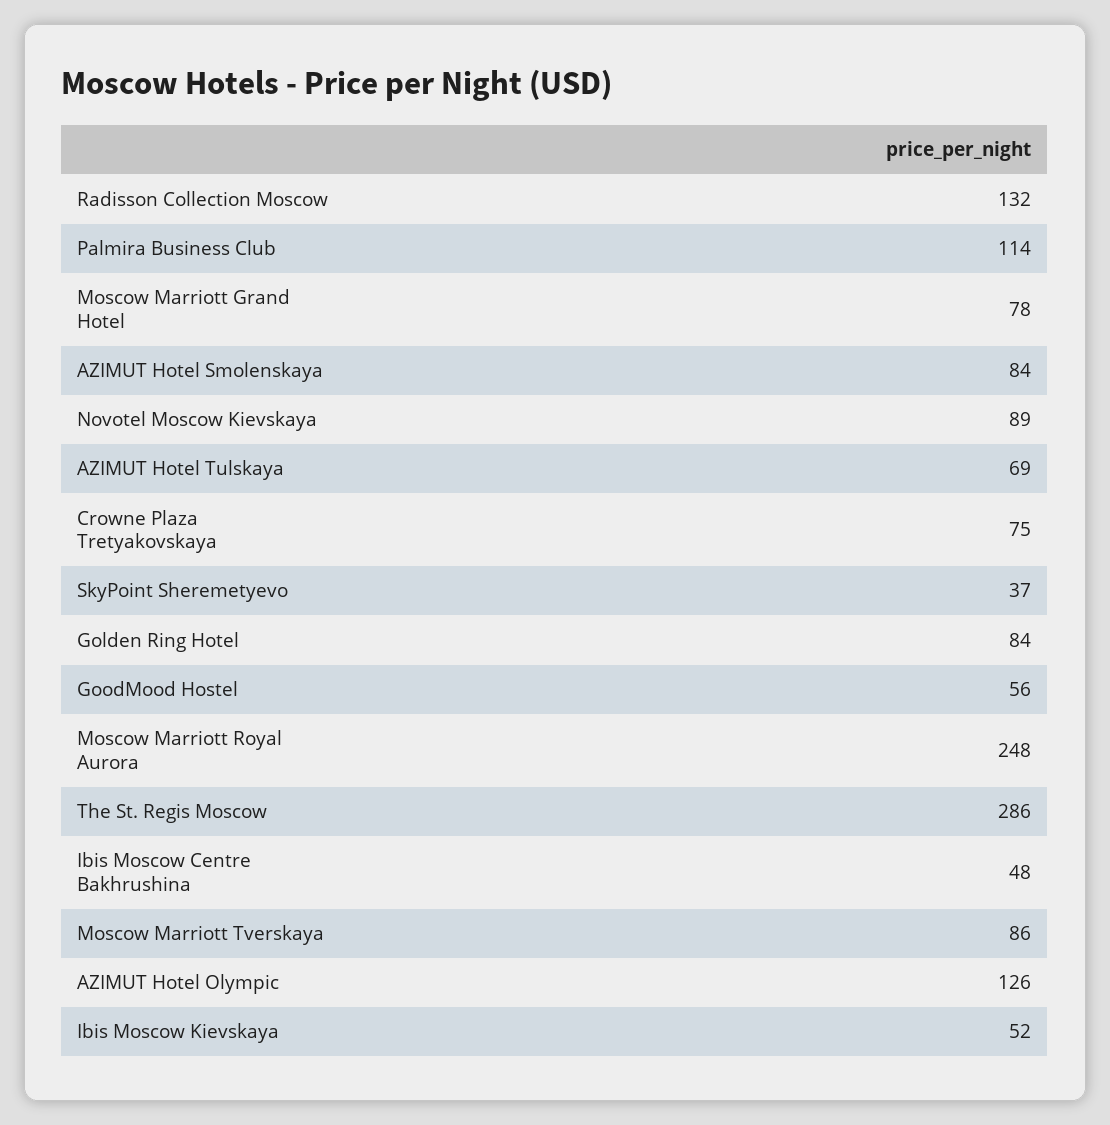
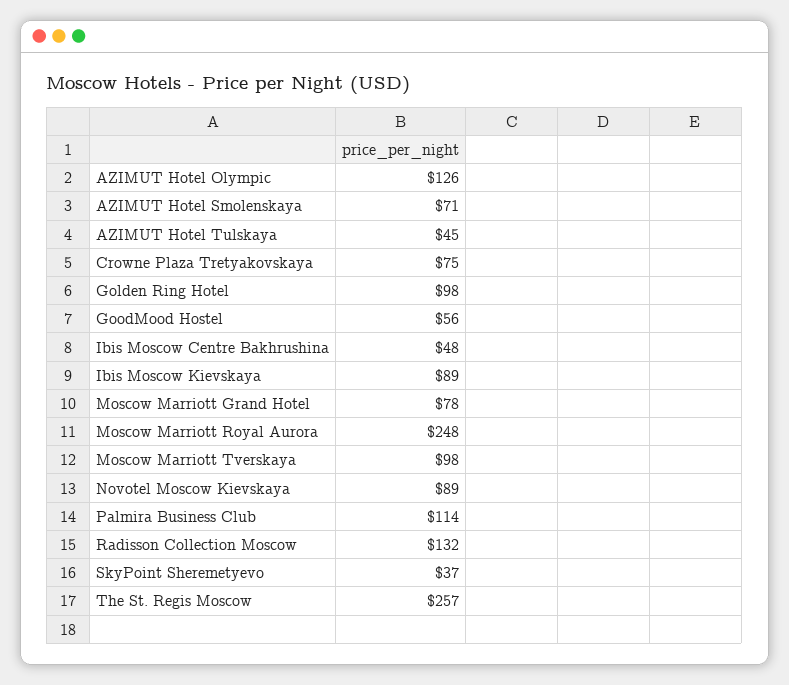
  {
    "Radisson Collection Moscow": 132,
    "Palmira Business Club": 114,
    "Moscow Marriott Grand Hotel": 78,
-   "AZIMUT Hotel Smolenskaya": 84,
+   "AZIMUT Hotel Smolenskaya": 71,
    "Novotel Moscow Kievskaya": 89,
-   "AZIMUT Hotel Tulskaya": 69,
+   "AZIMUT Hotel Tulskaya": 45,
    "Crowne Plaza Tretyakovskaya": 75,
    "SkyPoint Sheremetyevo": 37,
-   "Golden Ring Hotel": 84,
+   "Golden Ring Hotel": 98,
    "GoodMood Hostel": 56,
    "Moscow Marriott Royal Aurora": 248,
-   "The St. Regis Moscow": 286,
+   "The St. Regis Moscow": 257,
    "Ibis Moscow Centre Bakhrushina": 48,
-   "Moscow Marriott Tverskaya": 86,
+   "Moscow Marriott Tverskaya": 98,
    "AZIMUT Hotel Olympic": 126,
-   "Ibis Moscow Kievskaya": 52
+   "Ibis Moscow Kievskaya": 89
  }

